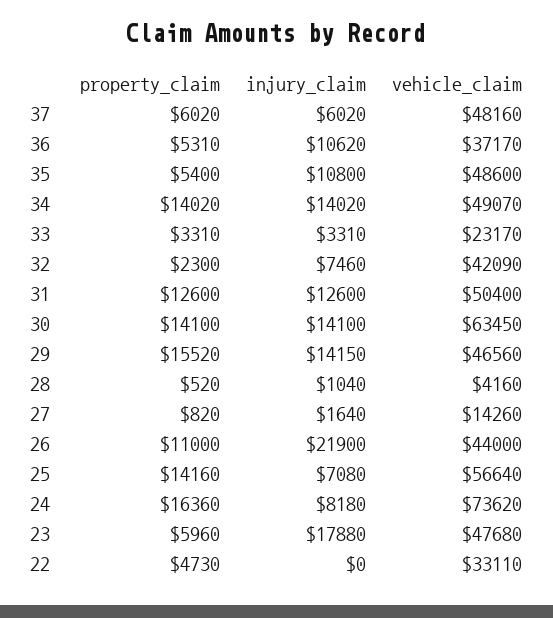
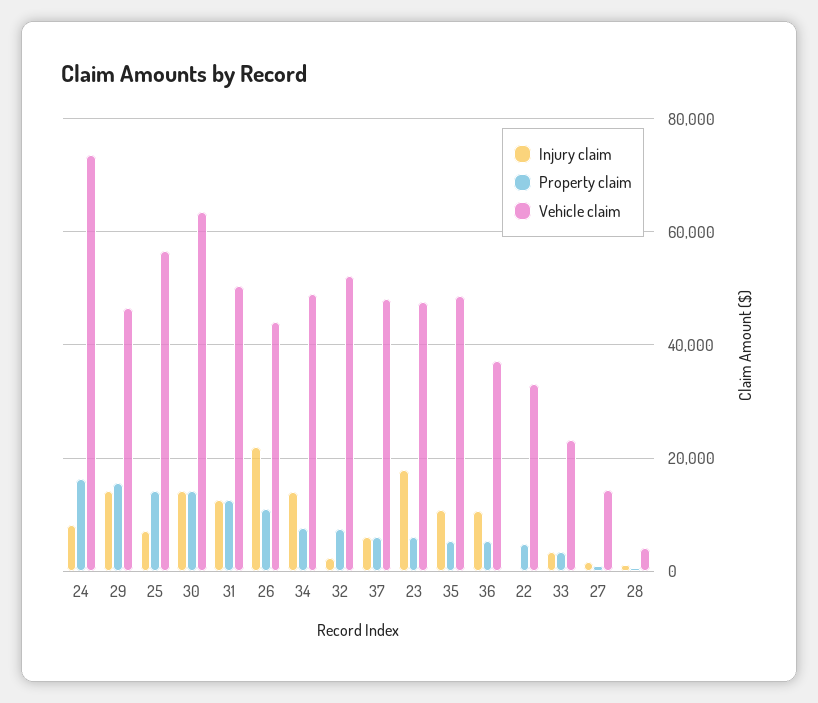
  {
    "property_claim": {
      "37": 6020,
      "36": 5310,
      "35": 5400,
-     "34": 14020,
+     "34": 8000,
      "33": 3310,
-     "32": 2300,
+     "32": 8000,
      "31": 12600,
      "30": 14100,
      "29": 15520,
      "28": 520,
      "27": 820,
      "26": 11000,
      "25": 14160,
      "24": 16360,
      "23": 5960,
      "22": 4730
    },
    "injury_claim": {
      "37": 6020,
      "36": 10620,
      "35": 10800,
      "34": 14020,
      "33": 3310,
-     "32": 7460,
+     "32": 2000,
      "31": 12600,
      "30": 14100,
      "29": 14150,
      "28": 1040,
      "27": 1640,
      "26": 21900,
      "25": 7080,
      "24": 8180,
      "23": 17880,
      "22": 0
    },
    "vehicle_claim": {
      "37": 48160,
      "36": 37170,
      "35": 48600,
      "34": 49070,
      "33": 23170,
-     "32": 42090,
+     "32": 52000,
      "31": 50400,
      "30": 63450,
      "29": 46560,
      "28": 4160,
      "27": 14260,
      "26": 44000,
      "25": 56640,
      "24": 73620,
      "23": 47680,
      "22": 33110
    }
  }

